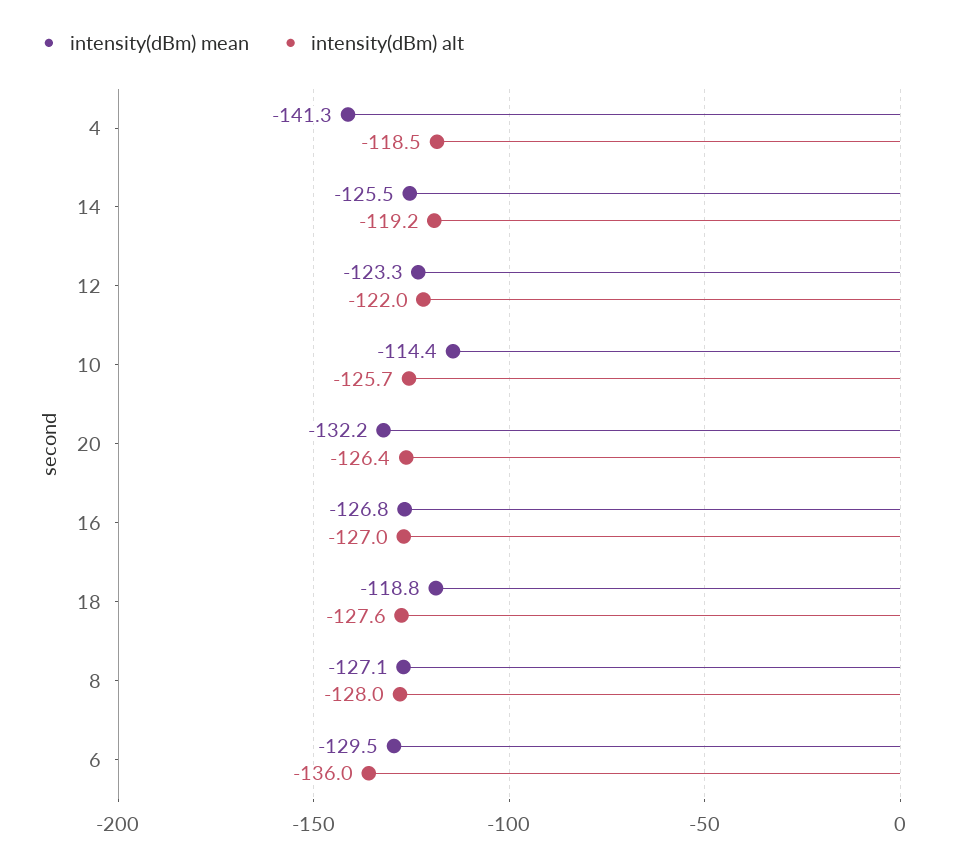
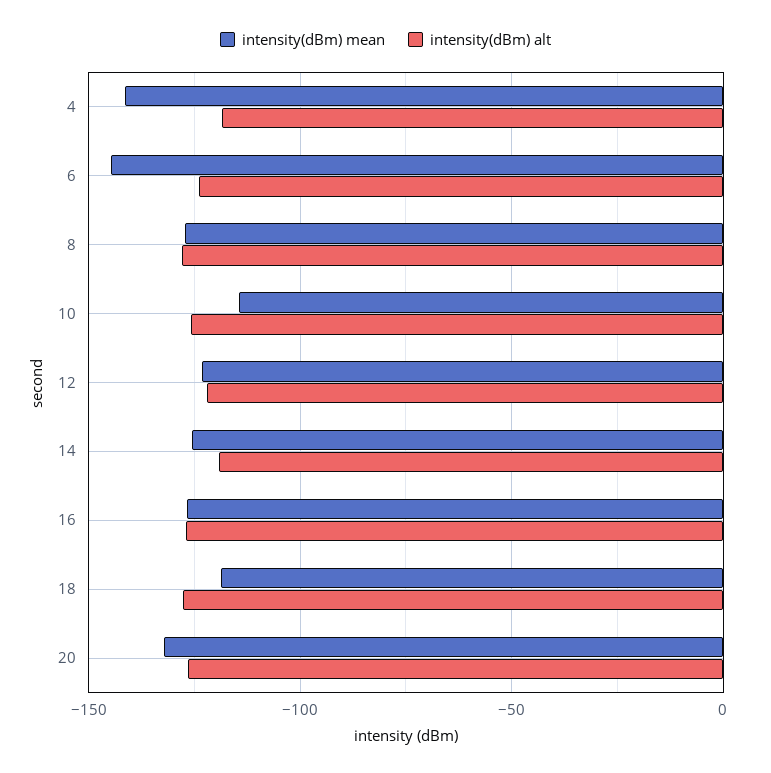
  {
    "intensity(dBm) mean": {
      "4": -141.3,
      "14": -125.5,
      "12": -123.3,
      "10": -114.4,
      "20": -132.2,
      "16": -126.8,
      "18": -118.8,
      "8": -127.1,
-     "6": -129.5
+     "6": -145
    },
    "intensity(dBm) alt": {
      "4": -118.5,
      "14": -119.2,
      "12": -122,
      "10": -125.7,
      "20": -126.4,
      "16": -127,
      "18": -127.6,
      "8": -128,
-     "6": -136
+     "6": -125
    }
  }

